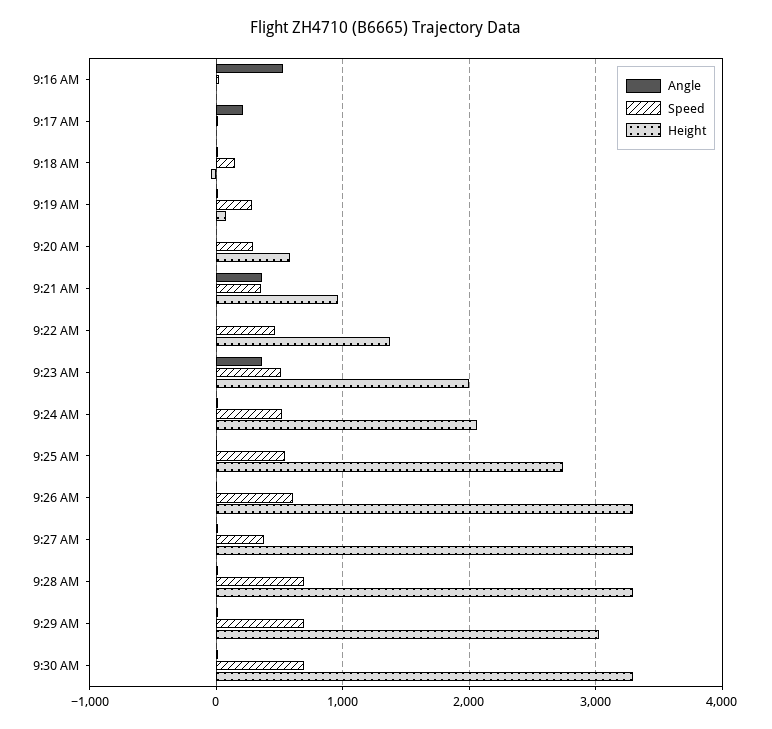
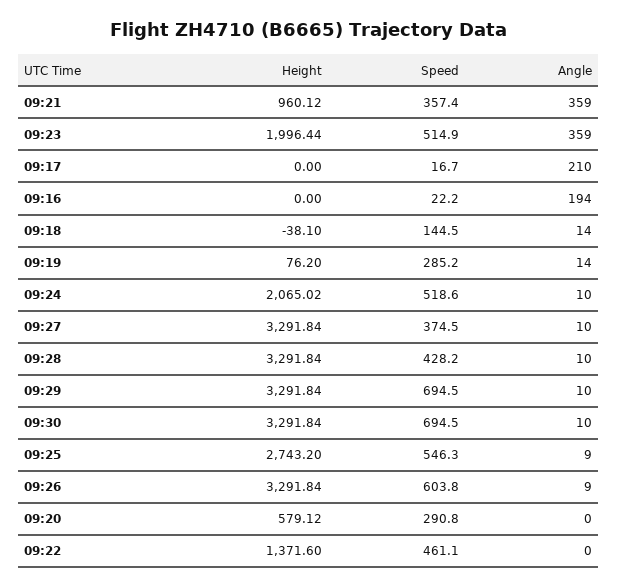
  {
    "Angle": {
-     "9:16 AM": 500,
+     "9:16 AM": 194,
      "9:17 AM": 210,
      "9:18 AM": 14,
      "9:19 AM": 14,
      "9:20 AM": 0,
      "9:21 AM": 359,
      "9:22 AM": 0,
      "9:23 AM": 359,
      "9:24 AM": 10,
      "9:25 AM": 9,
      "9:26 AM": 9,
      "9:27 AM": 10,
      "9:28 AM": 10,
      "9:29 AM": 10,
      "9:30 AM": 10
    },
    "Speed": {
      "9:16 AM": 22.2,
      "9:17 AM": 16.7,
      "9:18 AM": 144.5,
      "9:19 AM": 285.2,
      "9:20 AM": 290.8,
      "9:21 AM": 357.4,
      "9:22 AM": 461.1,
      "9:23 AM": 514.9,
      "9:24 AM": 518.6,
      "9:25 AM": 546.3,
      "9:26 AM": 603.8,
      "9:27 AM": 374.5,
-     "9:28 AM": 700,
+     "9:28 AM": 428.2,
      "9:29 AM": 694.5,
      "9:30 AM": 694.5
    },
    "Height": {
      "9:16 AM": 0,
      "9:17 AM": 0,
      "9:18 AM": -38.1,
      "9:19 AM": 76.2,
      "9:20 AM": 579.12,
      "9:21 AM": 960.12,
      "9:22 AM": 1371.6,
      "9:23 AM": 1996.44,
      "9:24 AM": 2065.02,
      "9:25 AM": 2743.2,
      "9:26 AM": 3291.84,
      "9:27 AM": 3291.84,
      "9:28 AM": 3291.84,
-     "9:29 AM": 3000,
+     "9:29 AM": 3291.84,
      "9:30 AM": 3291.84
    }
  }

